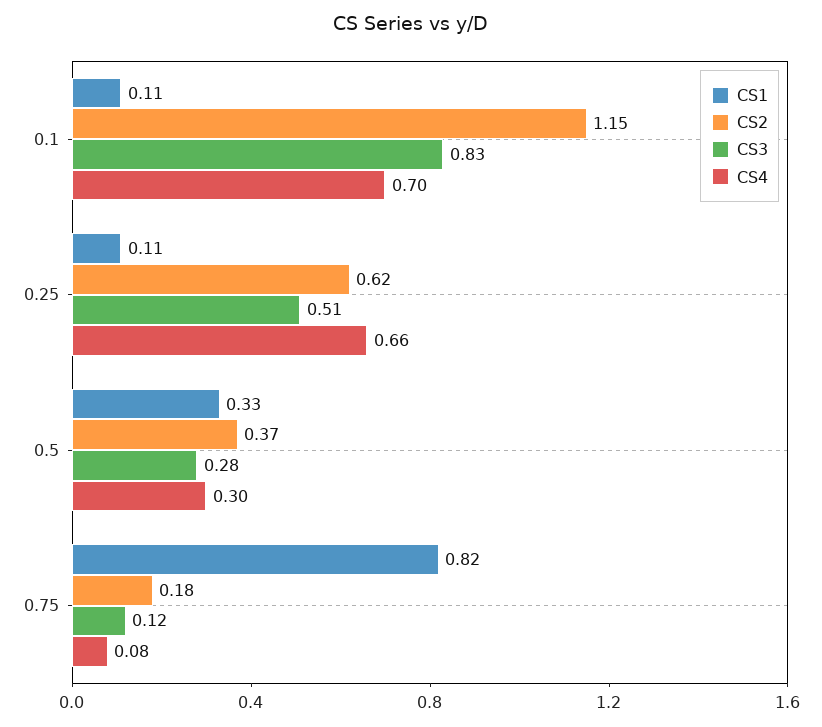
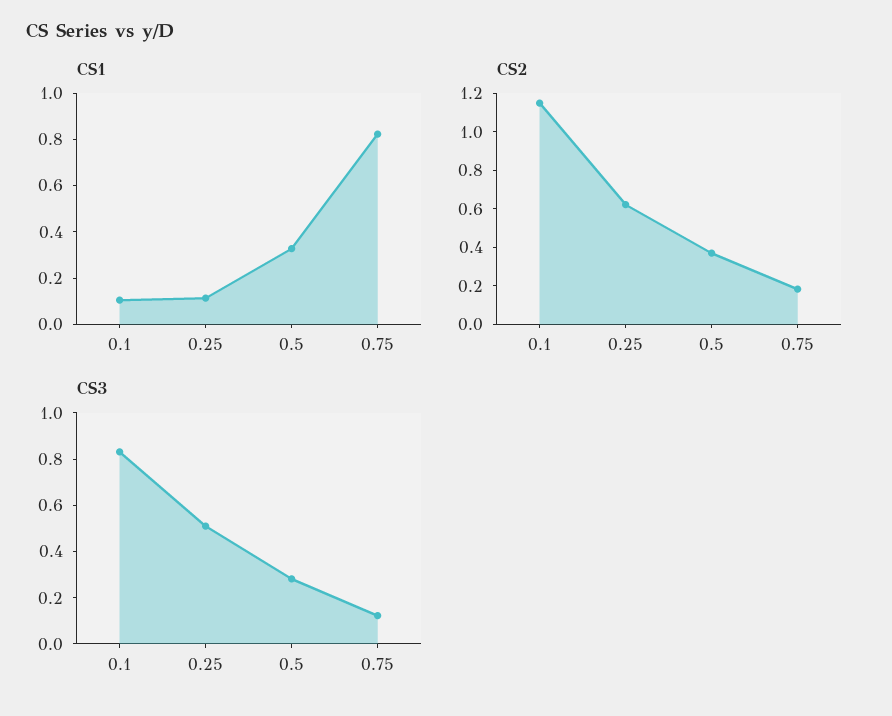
  {
    "CS1": {
      "0.1": 0.11,
      "0.25": 0.11,
      "0.5": 0.33,
      "0.75": 0.82
    },
    "CS2": {
      "0.1": 1.15,
      "0.25": 0.62,
      "0.5": 0.37,
      "0.75": 0.18
    },
    "CS3": {
      "0.1": 0.83,
      "0.25": 0.51,
      "0.5": 0.28,
      "0.75": 0.12
-   },
+   }
-   "CS4": {
-     "0.1": 0.7,
-     "0.25": 0.66,
-     "0.5": 0.3,
-     "0.75": 0.08
-   }
  }

